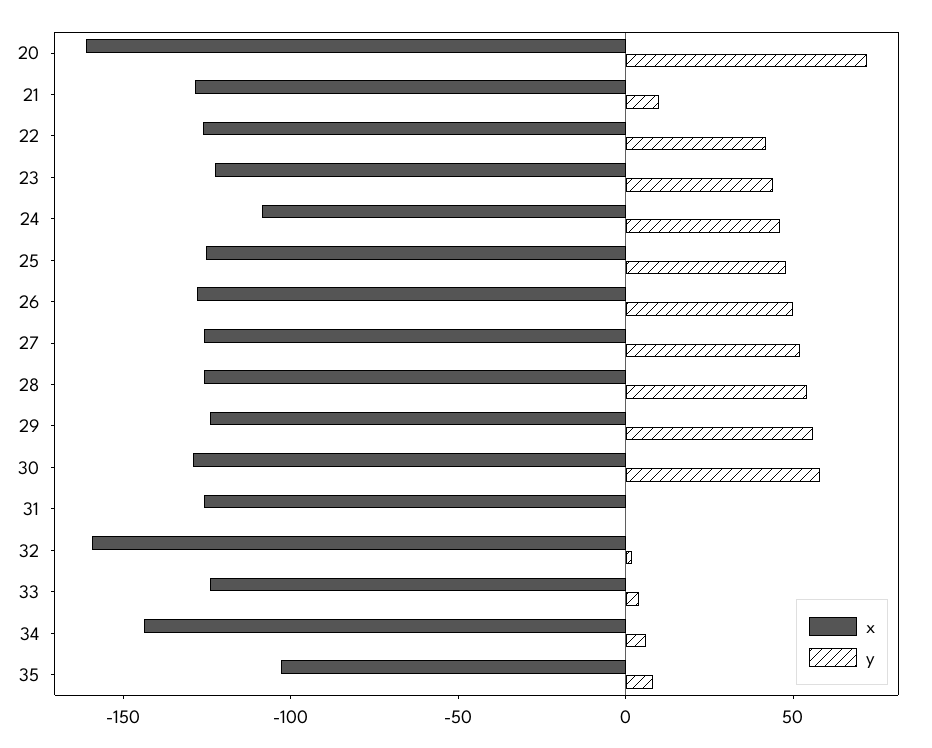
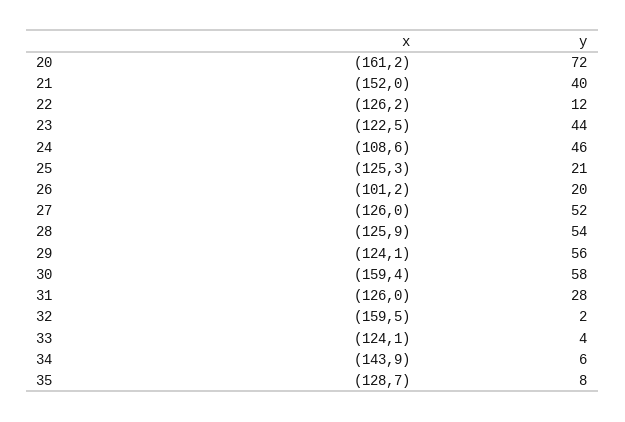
  {
    "x": {
      "20": -161.2,
-     "21": -130,
+     "21": -152,
      "22": -126.2,
      "23": -122.5,
      "24": -108.6,
      "25": -125.3,
-     "26": -130,
+     "26": -101.2,
      "27": -126,
      "28": -125.9,
      "29": -124.1,
-     "30": -130,
+     "30": -159.4,
      "31": -126,
      "32": -159.5,
      "33": -124.1,
      "34": -143.9,
-     "35": -100
+     "35": -128.7
    },
    "y": {
      "20": 72,
-     "21": 10,
+     "21": 40,
-     "22": 40,
+     "22": 12,
      "23": 44,
      "24": 46,
-     "25": 50,
+     "25": 21,
-     "26": 50,
+     "26": 20,
      "27": 52,
      "28": 54,
      "29": 56,
      "30": 58,
-     "31": 0,
+     "31": 28,
      "32": 2,
      "33": 4,
      "34": 6,
      "35": 8
    }
  }

